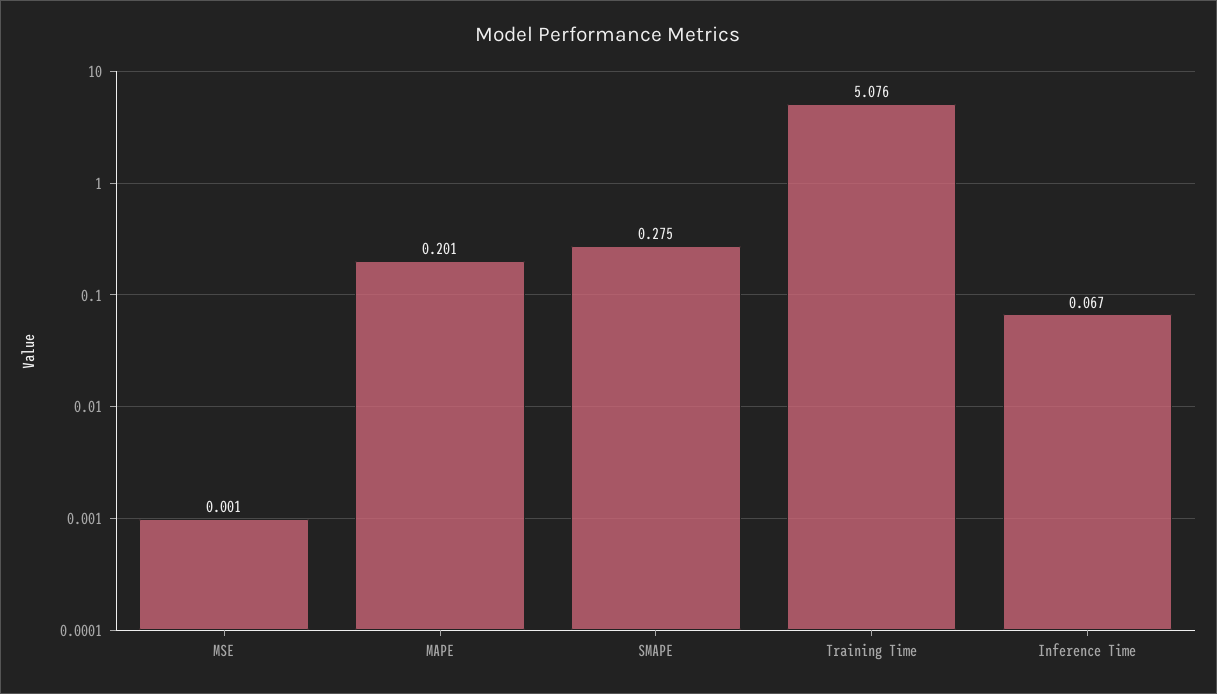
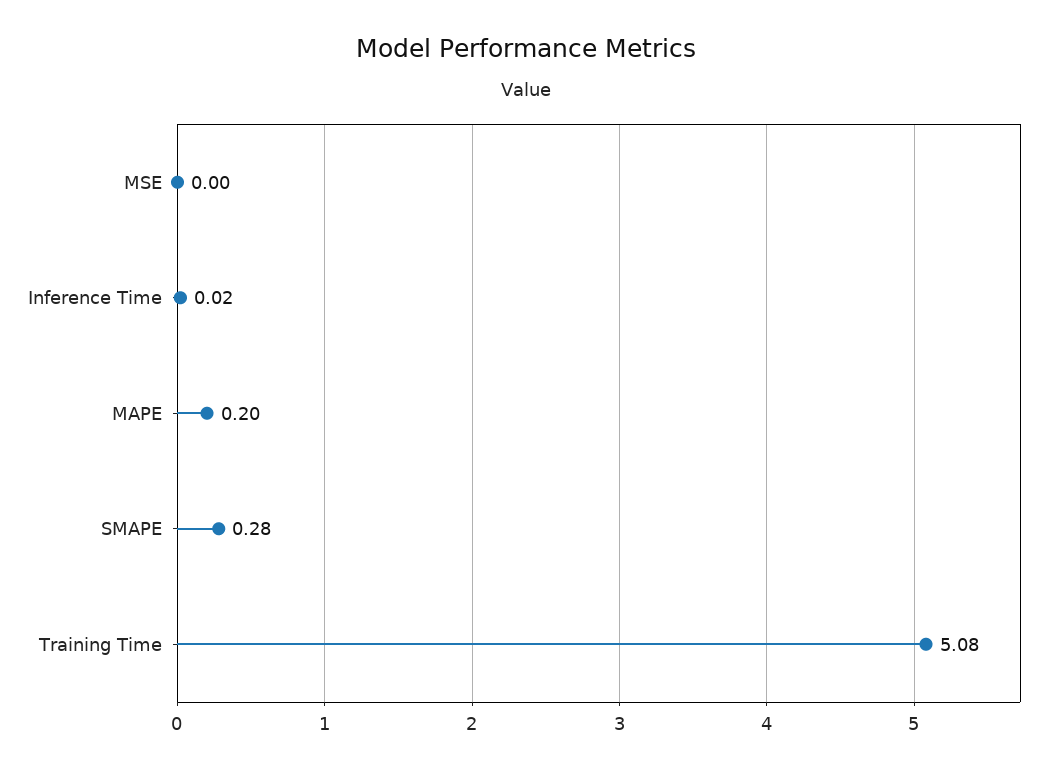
  {
    "MSE": 0.001,
    "MAPE": 0.201,
    "SMAPE": 0.275,
    "Training Time": 5.076,
-   "Inference Time": 0.067
+   "Inference Time": 0.02
  }

